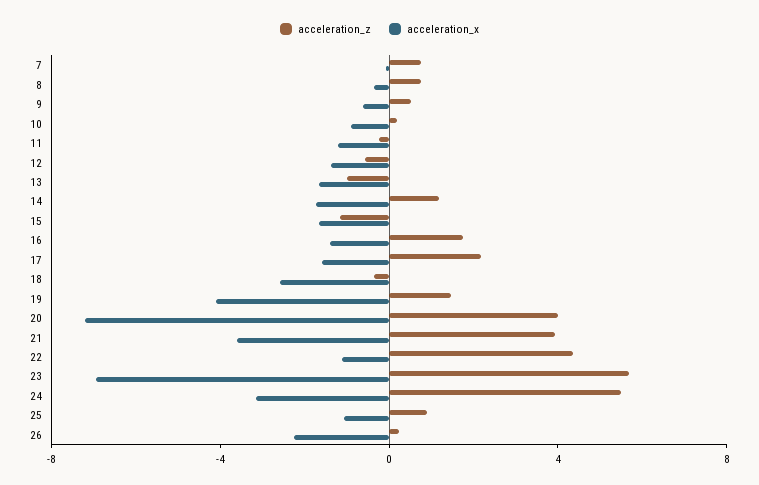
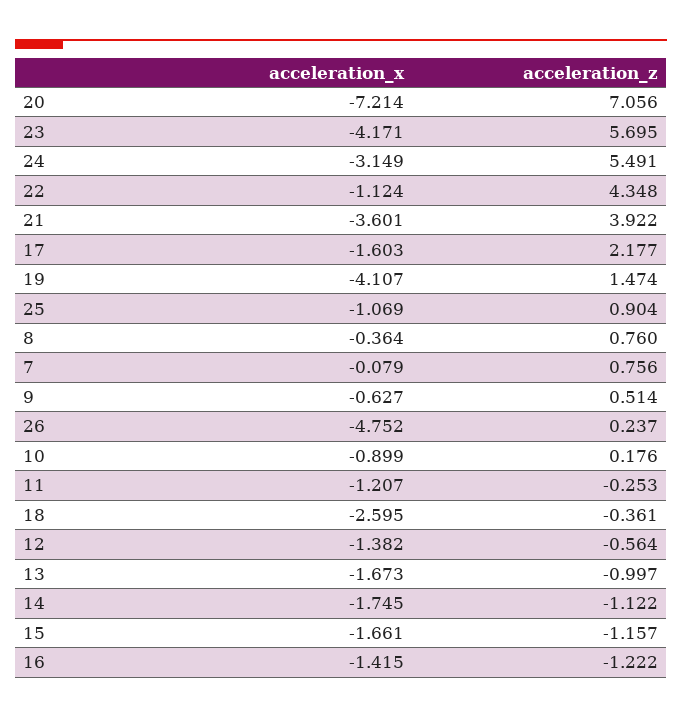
  {
    "acceleration_z": {
      "7": 0.756,
      "8": 0.76,
      "9": 0.514,
      "10": 0.176,
      "11": -0.253,
      "12": -0.564,
      "13": -0.997,
-     "14": 1,
+     "14": -1.122,
      "15": -1.157,
-     "16": 2,
+     "16": -1.222,
      "17": 2.177,
      "18": -0.361,
      "19": 1.474,
-     "20": 4,
+     "20": 7.056,
      "21": 3.922,
      "22": 4.348,
      "23": 5.695,
      "24": 5.491,
      "25": 0.904,
      "26": 0.237
    },
    "acceleration_x": {
      "7": -0.079,
      "8": -0.364,
      "9": -0.627,
      "10": -0.899,
      "11": -1.207,
      "12": -1.382,
      "13": -1.673,
      "14": -1.745,
      "15": -1.661,
      "16": -1.415,
      "17": -1.603,
      "18": -2.595,
      "19": -4.107,
      "20": -7.214,
      "21": -3.601,
      "22": -1.124,
-     "23": -7,
+     "23": -4.171,
      "24": -3.149,
      "25": -1.069,
-     "26": -2
+     "26": -4.752
    }
  }

